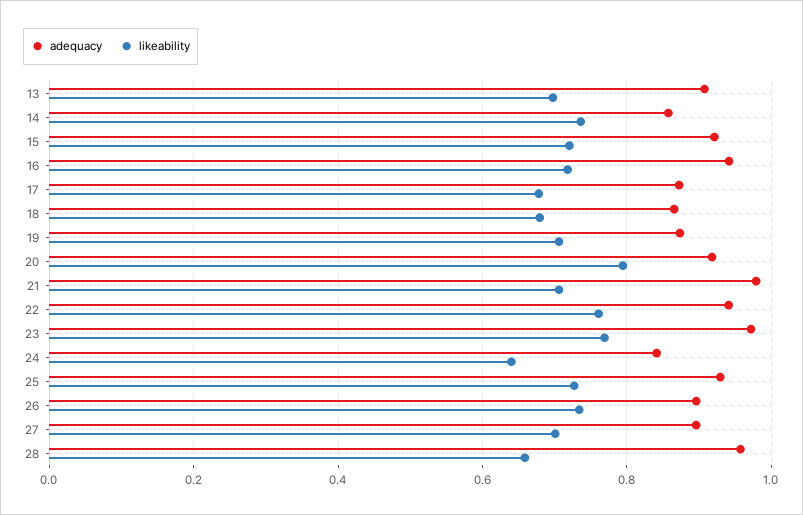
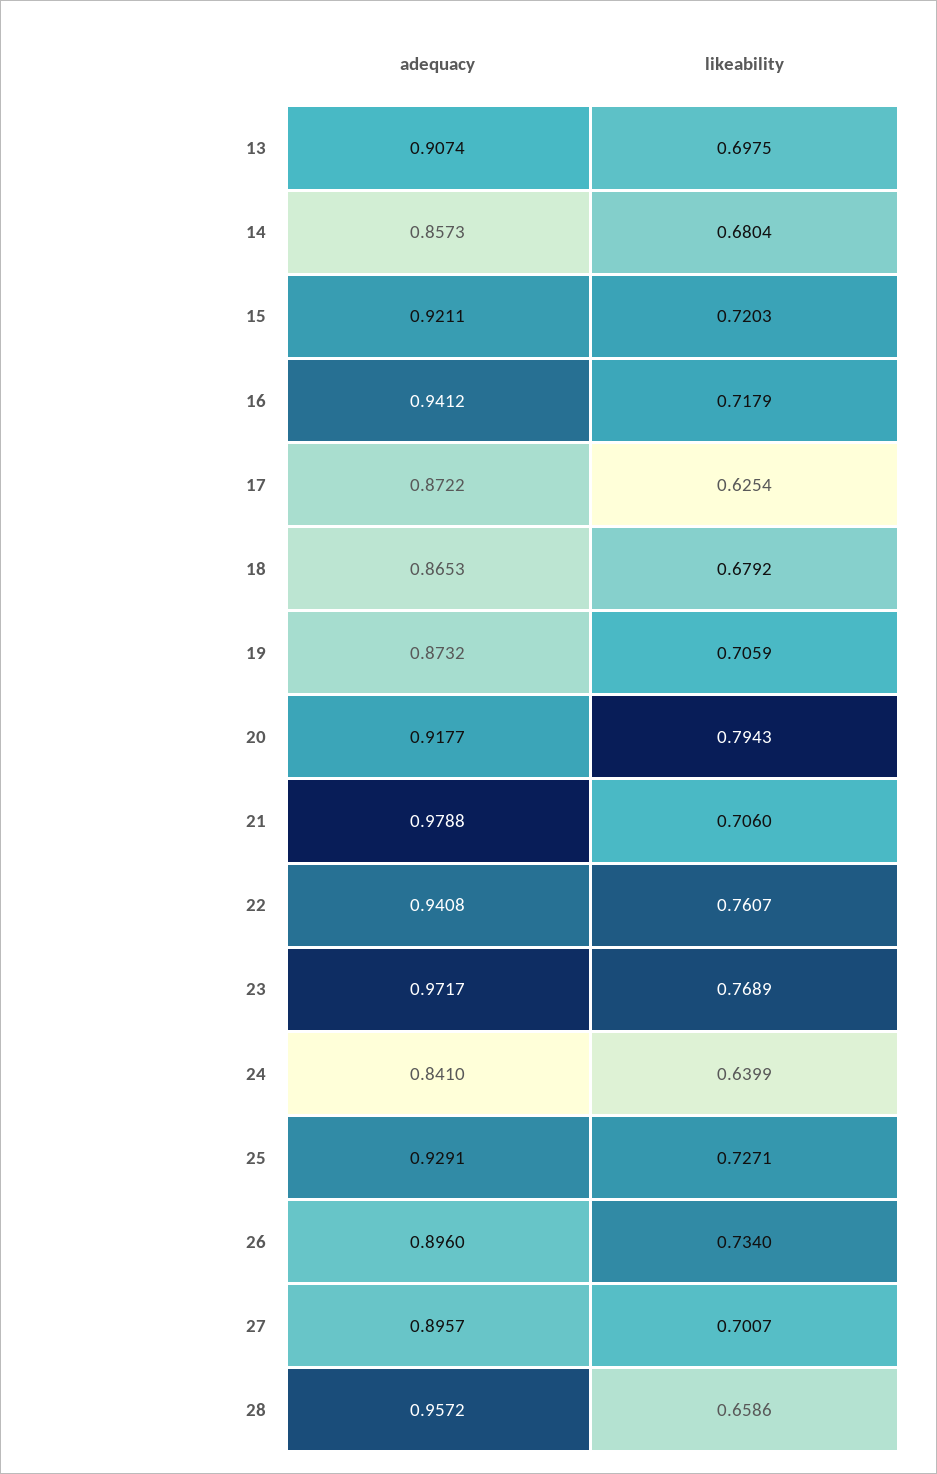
  {
    "adequacy": {
      "13": 0.9074,
      "14": 0.8573,
      "15": 0.9211,
      "16": 0.9412,
      "17": 0.8722,
      "18": 0.8653,
      "19": 0.8732,
      "20": 0.9177,
      "21": 0.9788,
      "22": 0.9408,
      "23": 0.9717,
      "24": 0.841,
      "25": 0.9291,
      "26": 0.896,
      "27": 0.8957,
      "28": 0.9572
    },
    "likeability": {
      "13": 0.6975,
-     "14": 0.74,
+     "14": 0.6804,
      "15": 0.7203,
      "16": 0.7179,
-     "17": 0.68,
+     "17": 0.6254,
      "18": 0.6792,
      "19": 0.7059,
      "20": 0.7943,
      "21": 0.706,
      "22": 0.7607,
      "23": 0.7689,
      "24": 0.6399,
      "25": 0.7271,
      "26": 0.734,
      "27": 0.7007,
      "28": 0.6586
    }
  }

